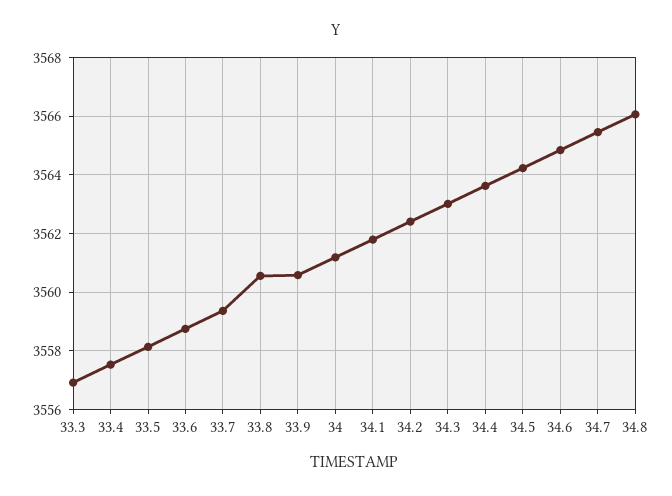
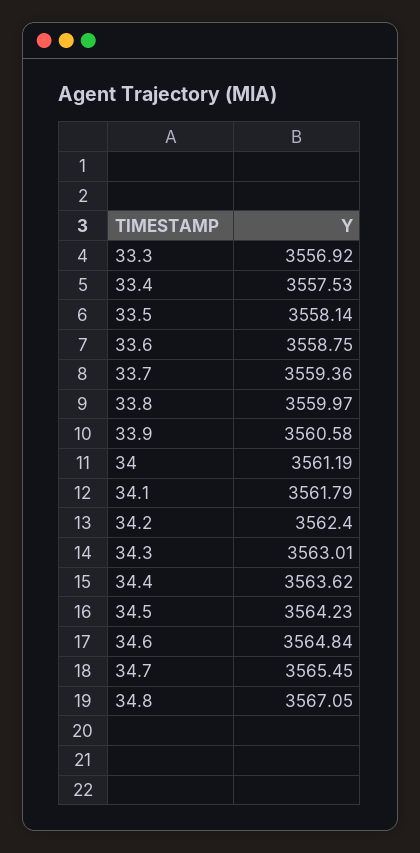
  {
    "33.3": 3556.92,
    "33.4": 3557.53,
    "33.5": 3558.14,
    "33.6": 3558.75,
    "33.7": 3559.36,
-   "33.8": 3560.5,
+   "33.8": 3559.97,
    "33.9": 3560.58,
    "34": 3561.19,
    "34.1": 3561.79,
    "34.2": 3562.4,
    "34.3": 3563.01,
    "34.4": 3563.62,
    "34.5": 3564.23,
    "34.6": 3564.84,
    "34.7": 3565.45,
-   "34.8": 3566
+   "34.8": 3567.05
  }

